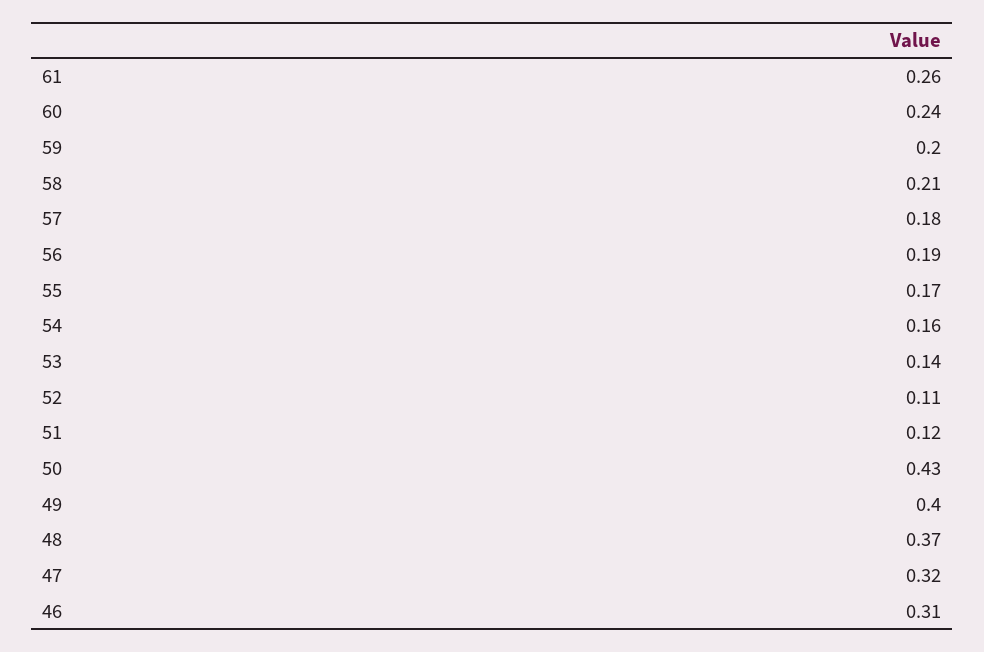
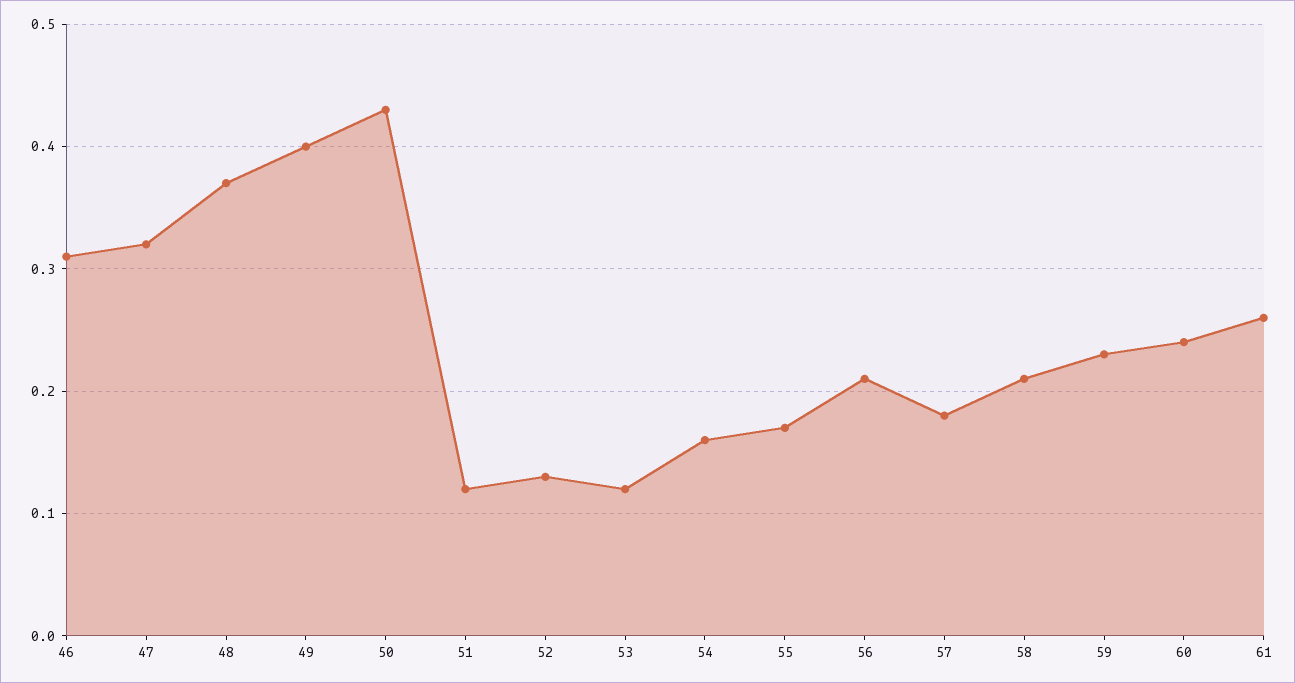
  {
    "61": 0.26,
    "60": 0.24,
-   "59": 0.2,
+   "59": 0.23,
    "58": 0.21,
    "57": 0.18,
-   "56": 0.19,
+   "56": 0.21,
    "55": 0.17,
    "54": 0.16,
-   "53": 0.14,
+   "53": 0.12,
-   "52": 0.11,
+   "52": 0.13,
    "51": 0.12,
    "50": 0.43,
    "49": 0.4,
    "48": 0.37,
    "47": 0.32,
    "46": 0.31
  }

